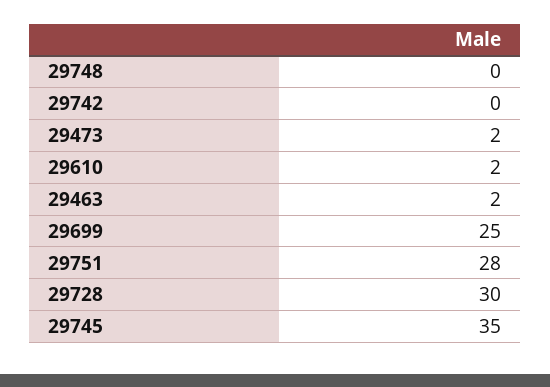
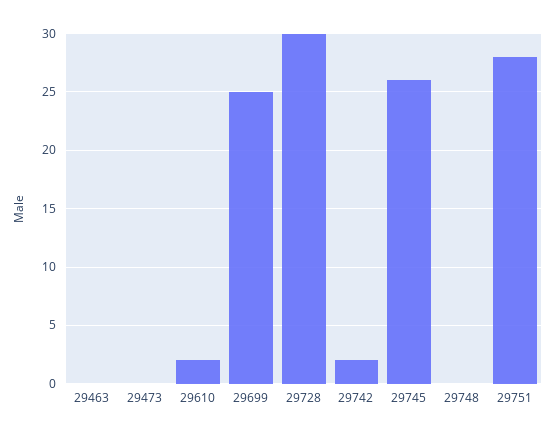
  {
    "29748": 0,
-   "29742": 0,
+   "29742": 2,
-   "29473": 2,
+   "29473": 0,
    "29610": 2,
-   "29463": 2,
+   "29463": 0,
    "29699": 25,
    "29751": 28,
    "29728": 30,
-   "29745": 35
+   "29745": 26
  }

